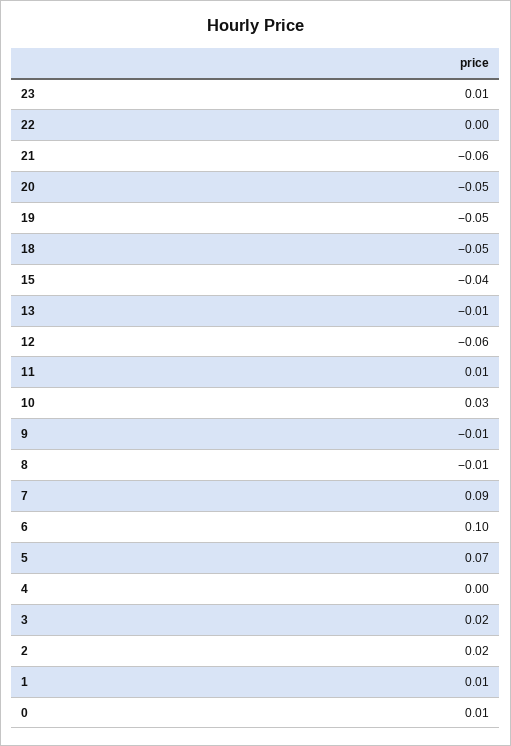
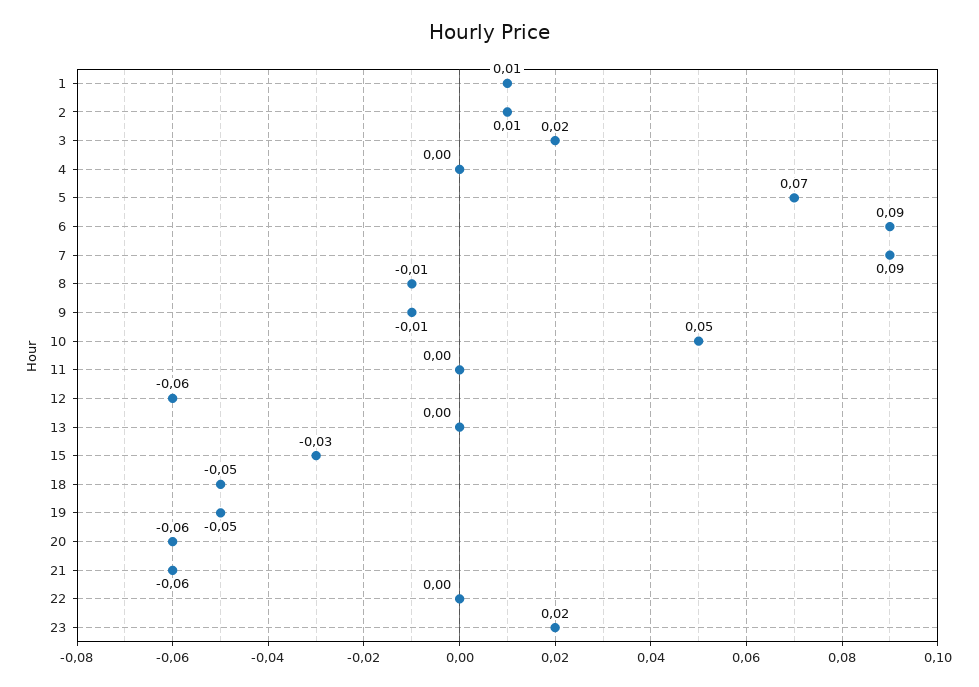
  {
-   "23": 0.01,
+   "23": 0.02,
    "22": 0,
    "21": -0.06,
-   "20": -0.05,
+   "20": -0.06,
    "19": -0.05,
    "18": -0.05,
-   "15": -0.04,
+   "15": -0.03,
-   "13": -0.01,
+   "13": 0,
    "12": -0.06,
-   "11": 0.01,
+   "11": 0,
-   "10": 0.03,
+   "10": 0.05,
    "9": -0.01,
    "8": -0.01,
    "7": 0.09,
-   "6": 0.1,
+   "6": 0.09,
    "5": 0.07,
    "4": 0,
    "3": 0.02,
-   "2": 0.02,
+   "2": 0.01,
-   "1": 0.01,
+   "1": 0.01
-   "0": 0.01
  }

